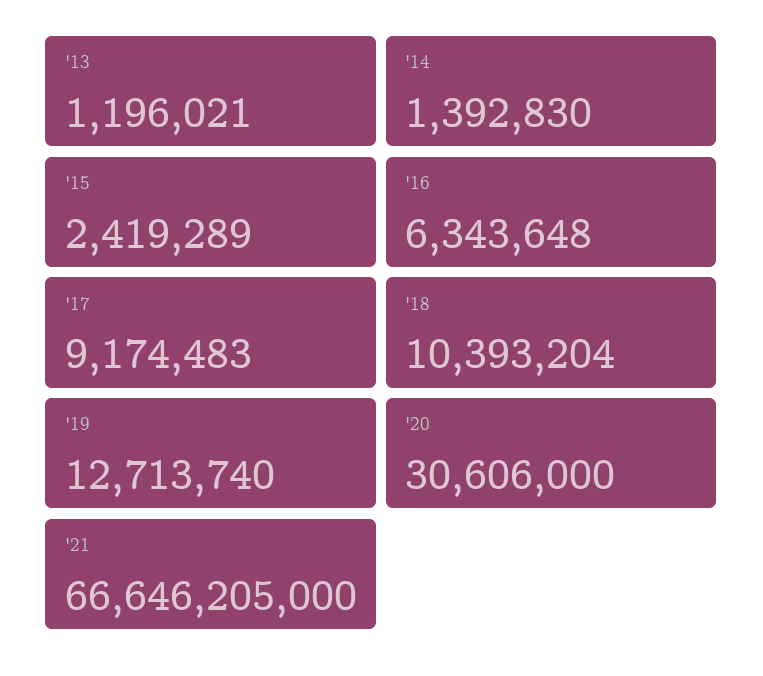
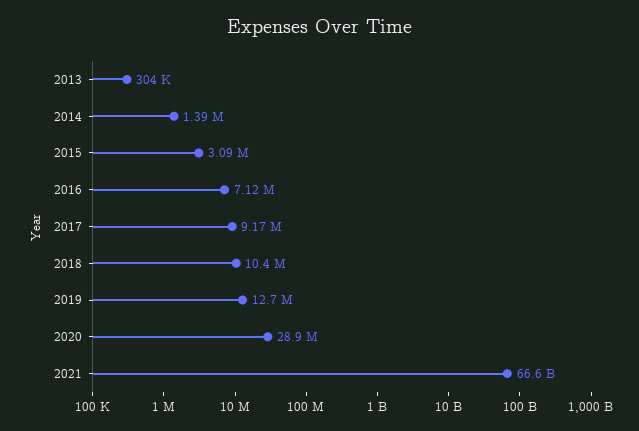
  {
-   "'13": 1196021,
+   "'13": 304000,
    "'14": 1392830,
-   "'15": 2419289,
+   "'15": 3090000,
-   "'16": 6343648,
+   "'16": 7120000,
    "'17": 9174483,
    "'18": 10393204,
    "'19": 12713740,
-   "'20": 30606000,
+   "'20": 28900000,
    "'21": 66646205000
  }

